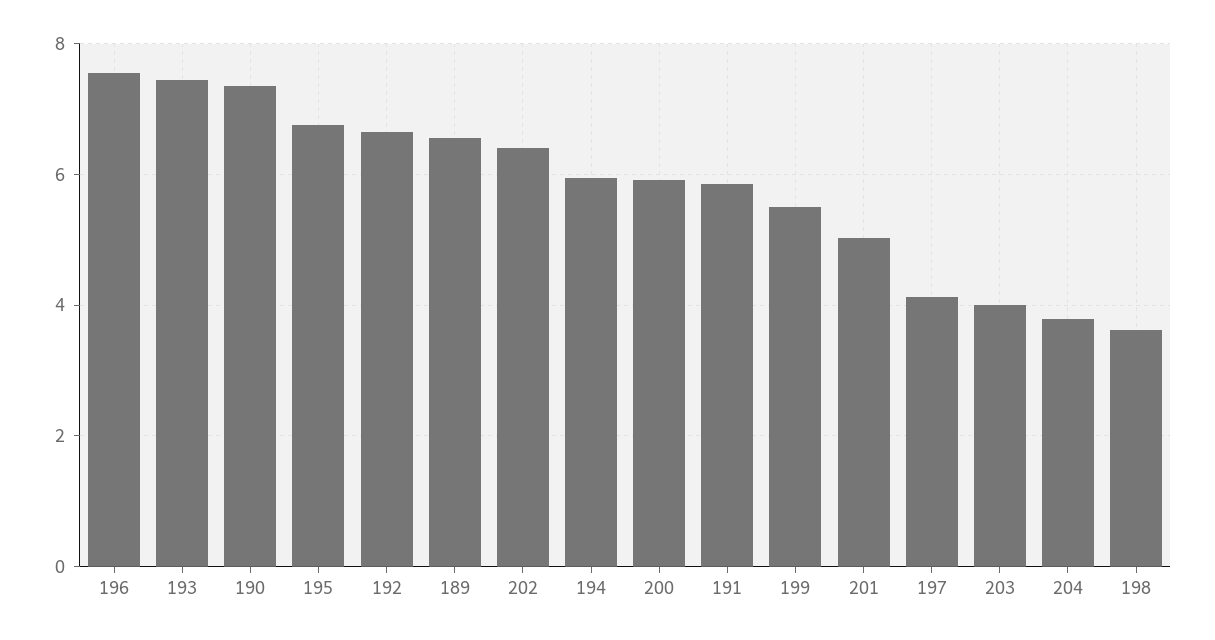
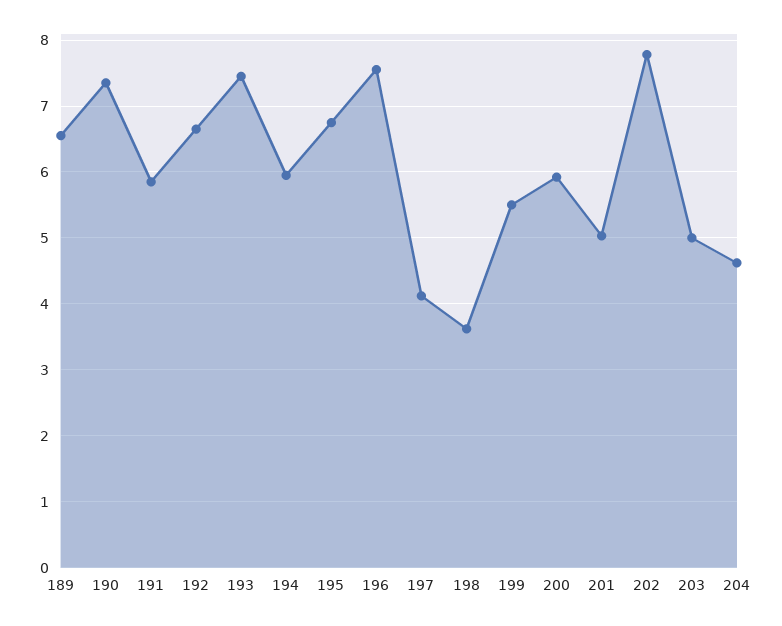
  {
    "196": 7.6,
    "193": 7.5,
    "190": 7.4,
    "195": 6.8,
    "192": 6.7,
    "189": 6.6,
-   "202": 6.4,
+   "202": 7.8,
    "194": 6,
    "200": 5.9,
    "191": 5.9,
    "199": 5.5,
    "201": 5,
    "197": 4.1,
-   "203": 4,
+   "203": 5,
-   "204": 3.8,
+   "204": 4.6,
    "198": 3.6
  }

